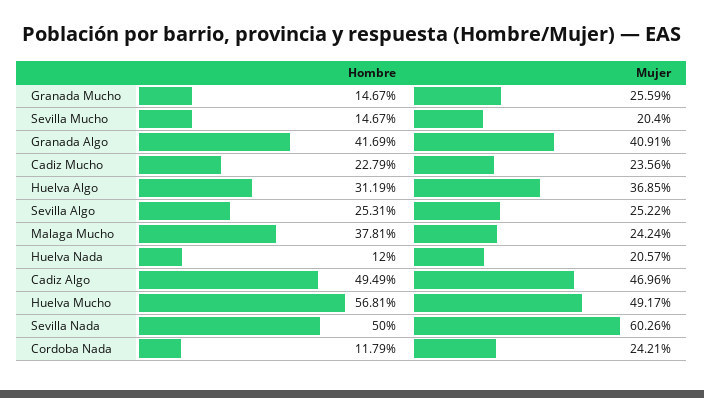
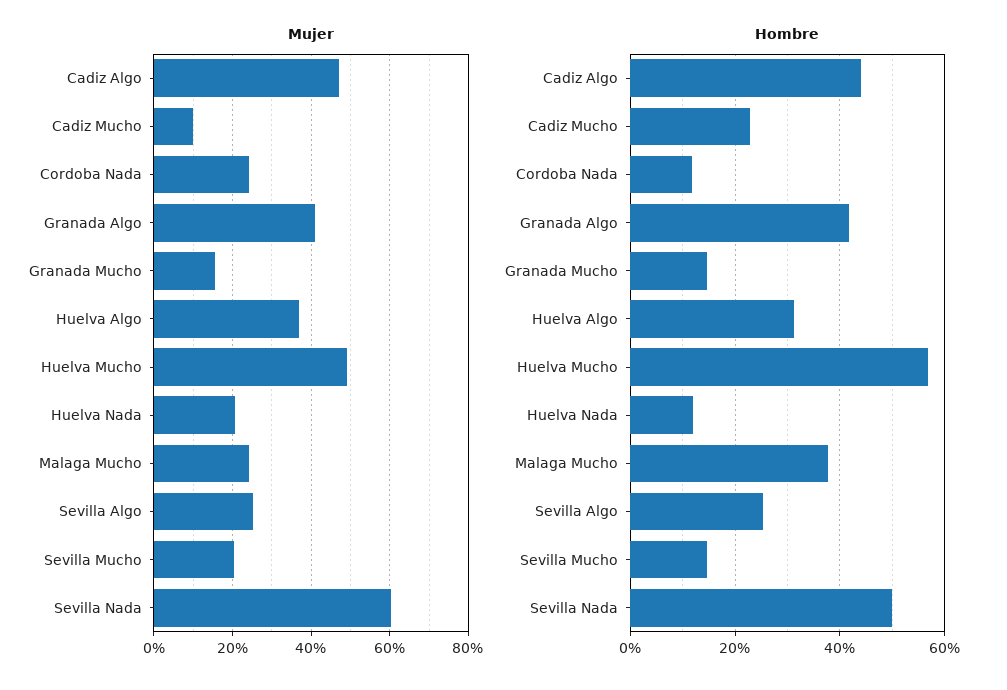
  {
    "Hombre": {
      "Granada Mucho": 14.67,
      "Sevilla Mucho": 14.67,
      "Granada Algo": 41.69,
      "Cadiz Mucho": 22.79,
      "Huelva Algo": 31.19,
      "Sevilla Algo": 25.31,
      "Malaga Mucho": 37.81,
      "Huelva Nada": 12,
-     "Cadiz Algo": 49.49,
+     "Cadiz Algo": 44,
      "Huelva Mucho": 56.81,
      "Sevilla Nada": 50,
      "Cordoba Nada": 11.79
    },
    "Mujer": {
-     "Granada Mucho": 25.59,
+     "Granada Mucho": 16,
      "Sevilla Mucho": 20.4,
      "Granada Algo": 40.91,
-     "Cadiz Mucho": 23.56,
+     "Cadiz Mucho": 10,
      "Huelva Algo": 36.85,
      "Sevilla Algo": 25.22,
      "Malaga Mucho": 24.24,
      "Huelva Nada": 20.57,
      "Cadiz Algo": 46.96,
      "Huelva Mucho": 49.17,
      "Sevilla Nada": 60.26,
      "Cordoba Nada": 24.21
    }
  }

